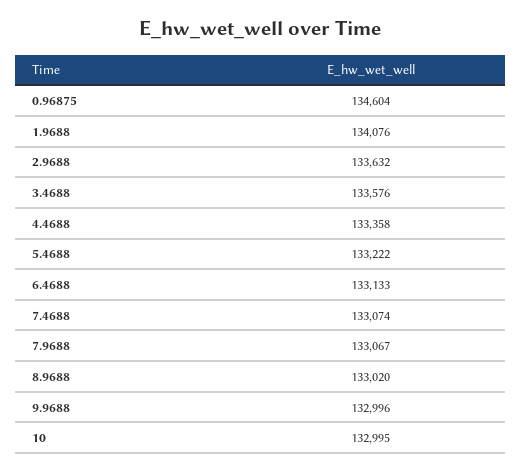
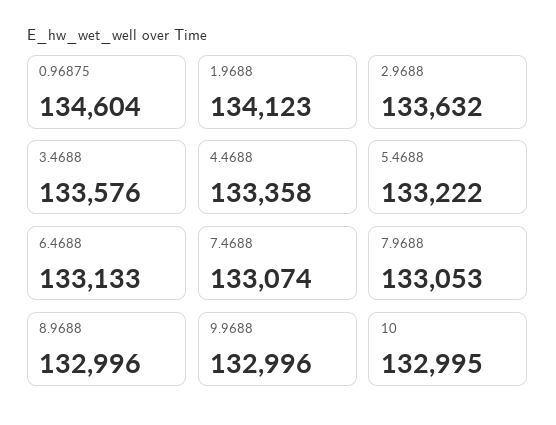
  {
    "0.96875": 134604,
-   "1.9688": 134076,
+   "1.9688": 134123,
    "2.9688": 133632,
    "3.4688": 133576,
    "4.4688": 133358,
    "5.4688": 133222,
    "6.4688": 133133,
    "7.4688": 133074,
-   "7.9688": 133067,
+   "7.9688": 133053,
-   "8.9688": 133020,
+   "8.9688": 132996,
    "9.9688": 132996,
    "10": 132995
  }

